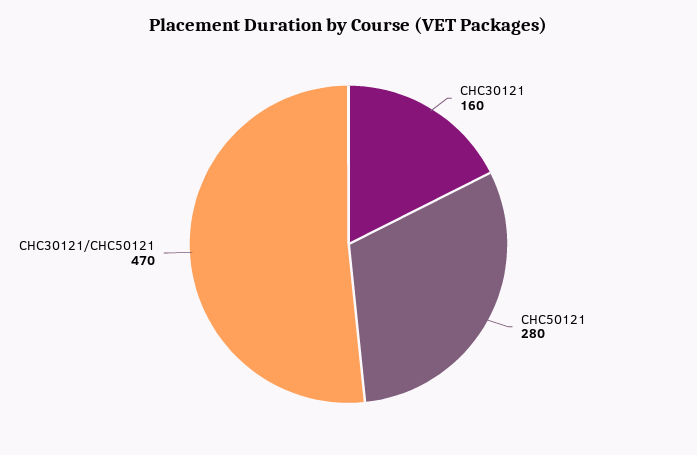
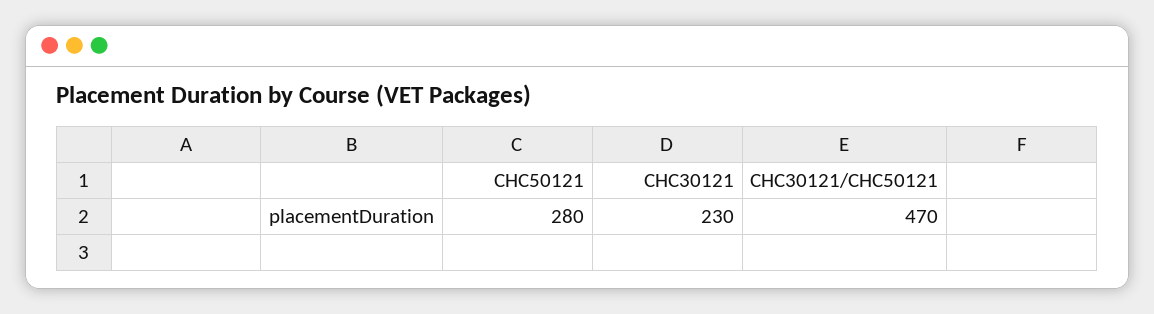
  {
-   "CHC30121": 160,
+   "CHC30121": 230,
    "CHC50121": 280,
    "CHC30121/CHC50121": 470
  }

